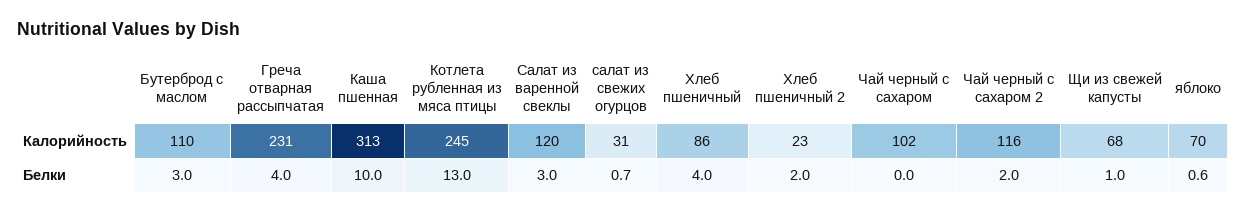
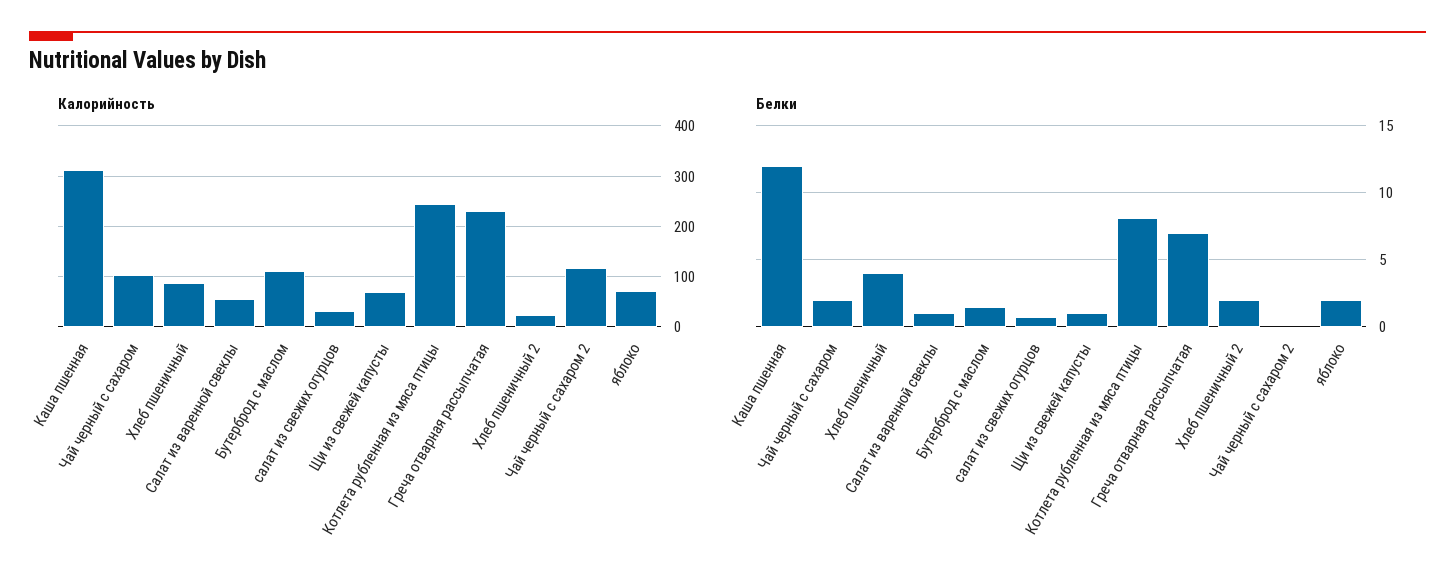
  {
    "Калорийность": {
      "Бутерброд с маслом": 110,
      "Греча отварная рассыпчатая": 231,
      "Каша пшенная": 313,
      "Котлета рубленная из мяса птицы": 245,
-     "Салат из варенной свеклы": 120,
+     "Салат из варенной свеклы": 60,
      "салат из свежих огурцов": 31,
      "Хлеб пшеничный": 86,
      "Хлеб пшеничный 2": 23,
      "Чай черный с сахаром": 102,
      "Чай черный с сахаром 2": 116,
      "Щи из свежей капусты": 68,
      "яблоко": 70
    },
    "Белки": {
-     "Бутерброд с маслом": 3,
+     "Бутерброд с маслом": 1.5,
-     "Греча отварная рассыпчатая": 4,
+     "Греча отварная рассыпчатая": 7,
-     "Каша пшенная": 10,
+     "Каша пшенная": 12,
-     "Котлета рубленная из мяса птицы": 13,
+     "Котлета рубленная из мяса птицы": 8,
-     "Салат из варенной свеклы": 3,
+     "Салат из варенной свеклы": 1,
      "салат из свежих огурцов": 0.7,
      "Хлеб пшеничный": 4,
      "Хлеб пшеничный 2": 2,
-     "Чай черный с сахаром": 0,
+     "Чай черный с сахаром": 2,
-     "Чай черный с сахаром 2": 2,
+     "Чай черный с сахаром 2": 0,
      "Щи из свежей капусты": 1,
-     "яблоко": 0.6
+     "яблоко": 2
    }
  }

